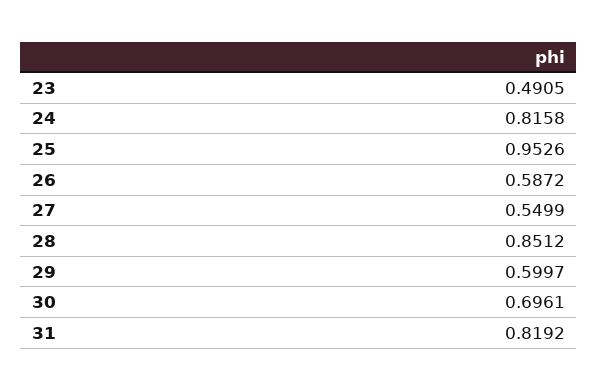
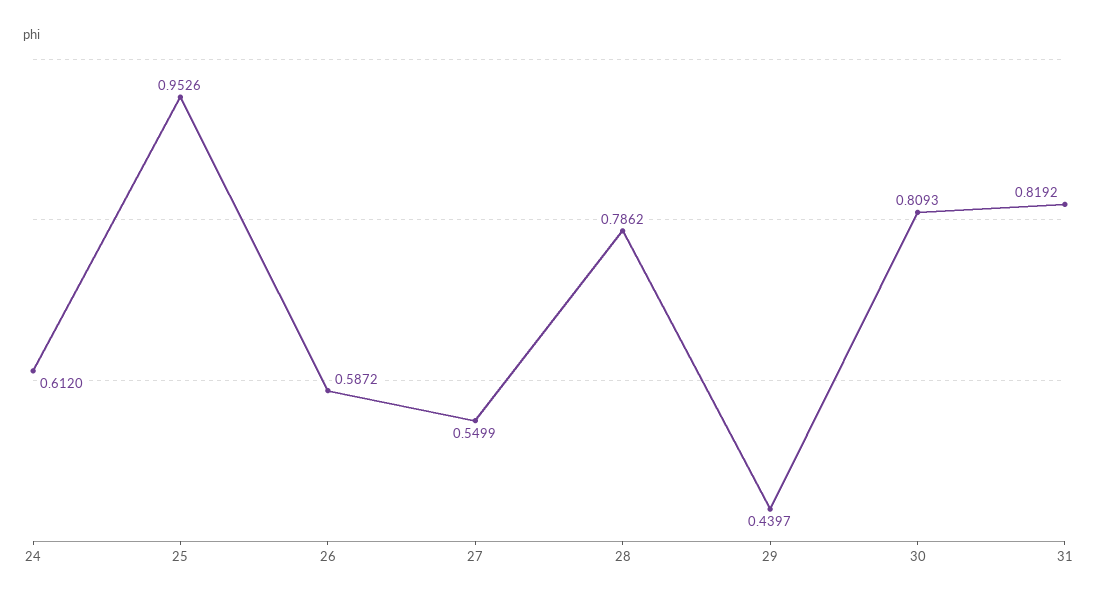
  {
-   "23": 0.4905,
-   "24": 0.8158,
+   "24": 0.612,
    "25": 0.9526,
    "26": 0.5872,
    "27": 0.5499,
-   "28": 0.8512,
+   "28": 0.7862,
-   "29": 0.5997,
+   "29": 0.4397,
-   "30": 0.6961,
+   "30": 0.8093,
    "31": 0.8192
  }

